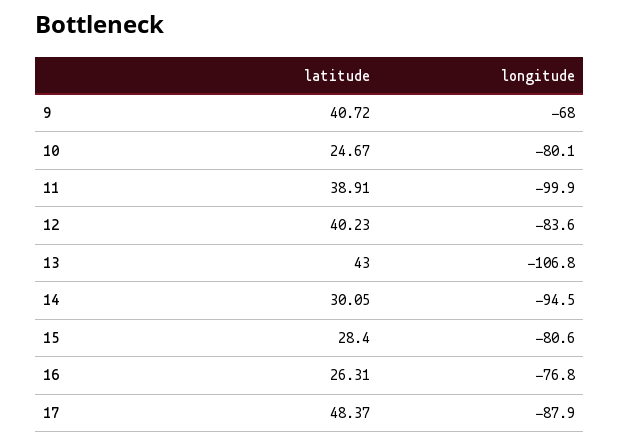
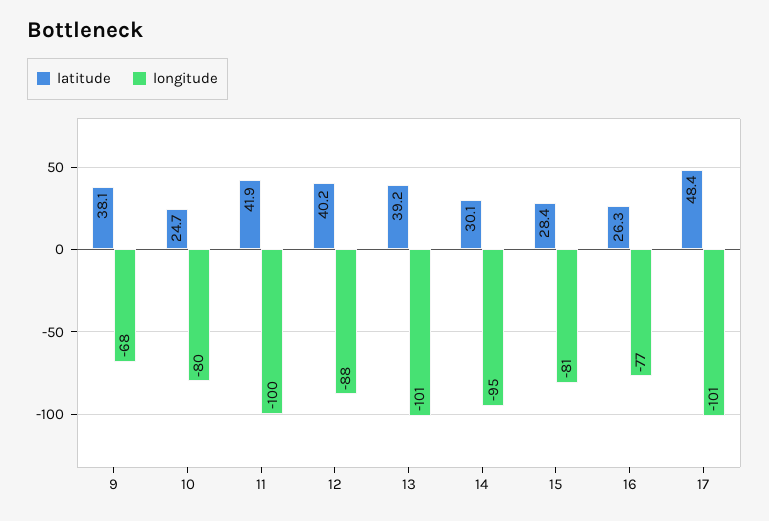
  {
    "latitude": {
-     "9": 40.72,
+     "9": 38.1,
      "10": 24.67,
-     "11": 38.91,
+     "11": 41.9,
      "12": 40.23,
-     "13": 43,
+     "13": 39.2,
      "14": 30.05,
      "15": 28.4,
      "16": 26.31,
      "17": 48.37
    },
    "longitude": {
      "9": -68,
      "10": -80.1,
      "11": -99.9,
-     "12": -83.6,
+     "12": -88,
-     "13": -106.8,
+     "13": -101,
      "14": -94.5,
      "15": -80.6,
      "16": -76.8,
-     "17": -87.9
+     "17": -101
    }
  }

